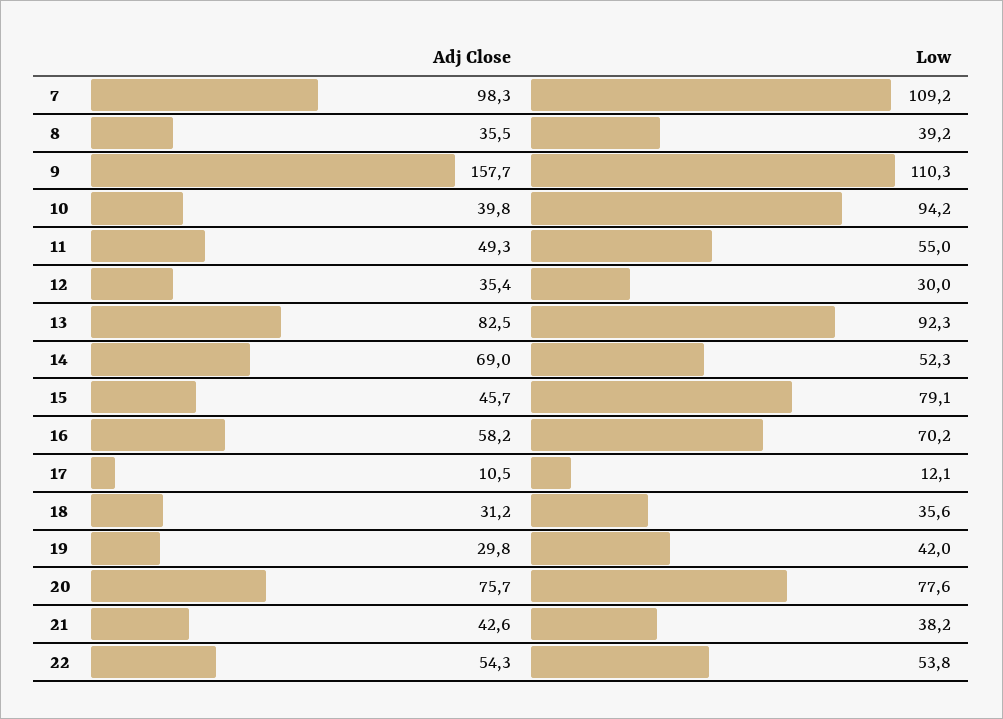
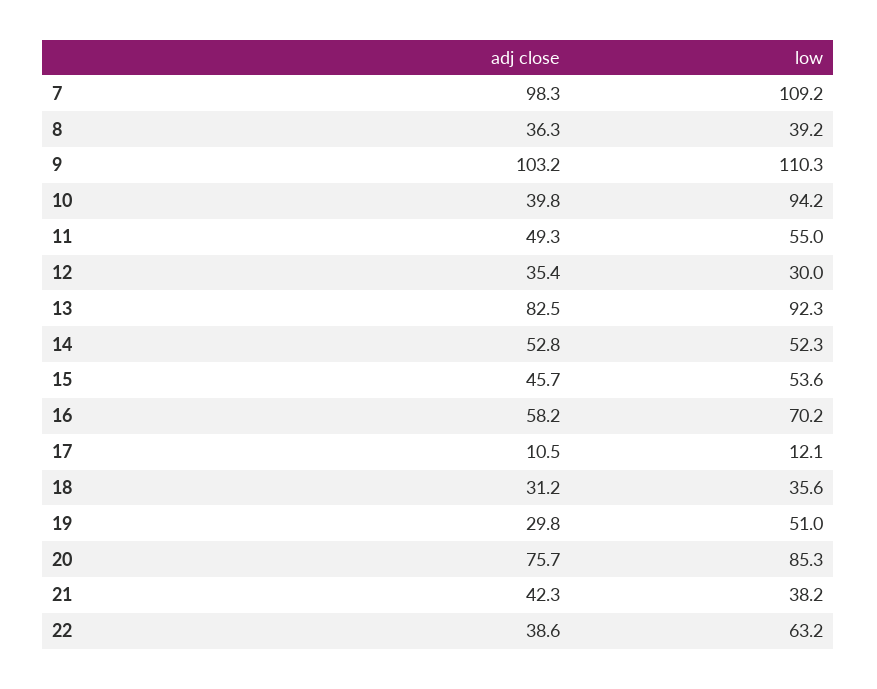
  {
    "Adj Close": {
      "7": 98.3,
-     "8": 35.5,
+     "8": 36.3,
-     "9": 157.7,
+     "9": 103.2,
      "10": 39.8,
      "11": 49.3,
      "12": 35.4,
      "13": 82.5,
-     "14": 69,
+     "14": 52.8,
      "15": 45.7,
      "16": 58.2,
      "17": 10.5,
      "18": 31.2,
      "19": 29.8,
      "20": 75.7,
-     "21": 42.6,
+     "21": 42.3,
-     "22": 54.3
+     "22": 38.6
    },
    "Low": {
      "7": 109.2,
      "8": 39.2,
      "9": 110.3,
      "10": 94.2,
      "11": 55,
      "12": 30,
      "13": 92.3,
      "14": 52.3,
-     "15": 79.1,
+     "15": 53.6,
      "16": 70.2,
      "17": 12.1,
      "18": 35.6,
-     "19": 42,
+     "19": 51,
-     "20": 77.6,
+     "20": 85.3,
      "21": 38.2,
-     "22": 53.8
+     "22": 63.2
    }
  }

